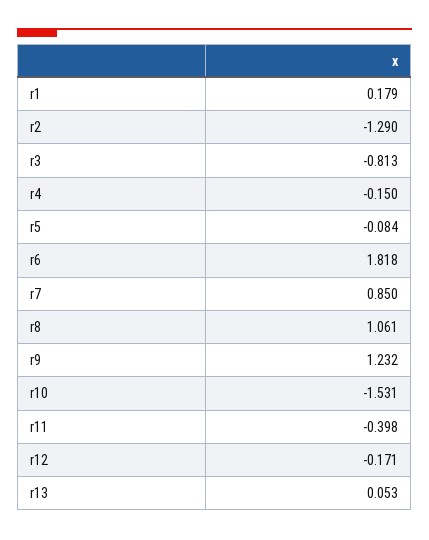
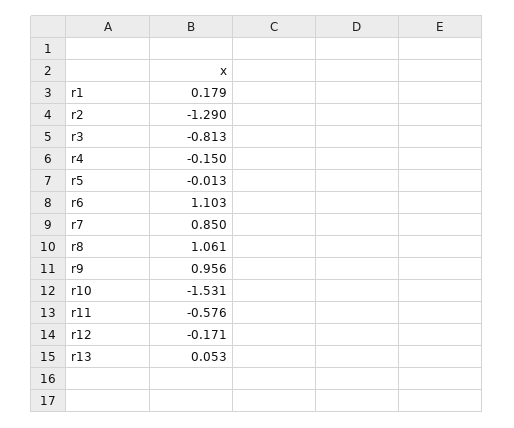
  {
    "r1": 0.179,
    "r2": -1.29,
    "r3": -0.813,
    "r4": -0.15,
-   "r5": -0.084,
+   "r5": -0.013,
-   "r6": 1.818,
+   "r6": 1.103,
    "r7": 0.85,
    "r8": 1.061,
-   "r9": 1.232,
+   "r9": 0.956,
    "r10": -1.531,
-   "r11": -0.398,
+   "r11": -0.576,
    "r12": -0.171,
    "r13": 0.053
  }

